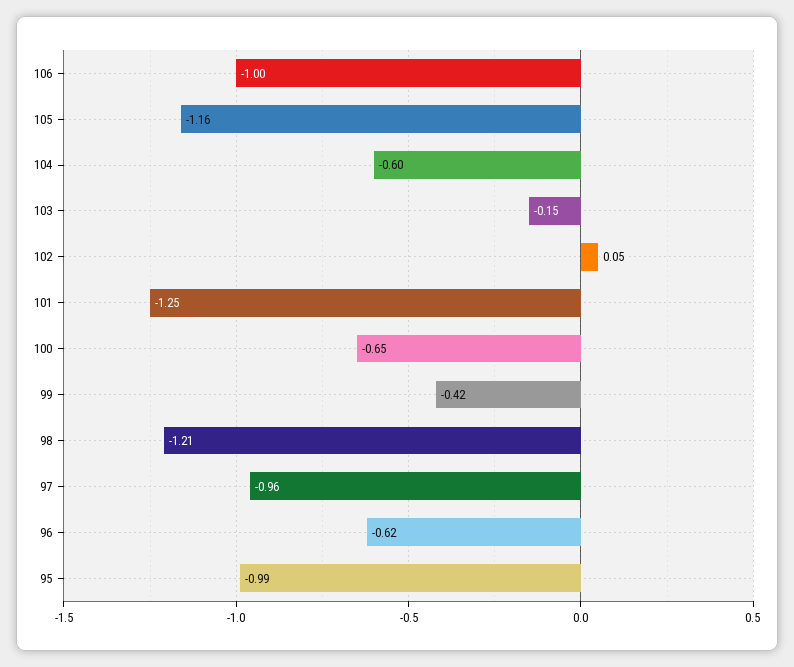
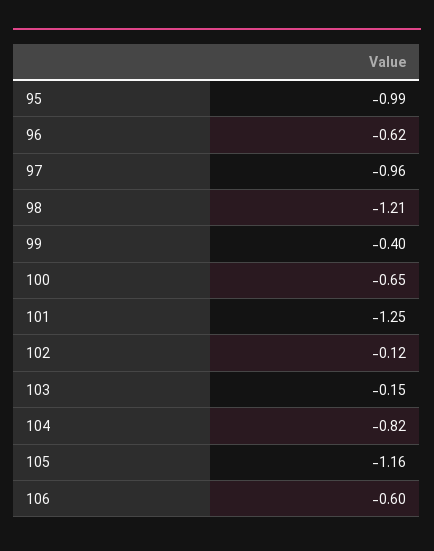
  {
-   "106": -1,
+   "106": -0.6,
    "105": -1.16,
-   "104": -0.6,
+   "104": -0.82,
    "103": -0.15,
-   "102": 0.05,
+   "102": -0.12,
    "101": -1.25,
    "100": -0.65,
-   "99": -0.42,
+   "99": -0.4,
    "98": -1.21,
    "97": -0.96,
    "96": -0.62,
    "95": -0.99
  }

